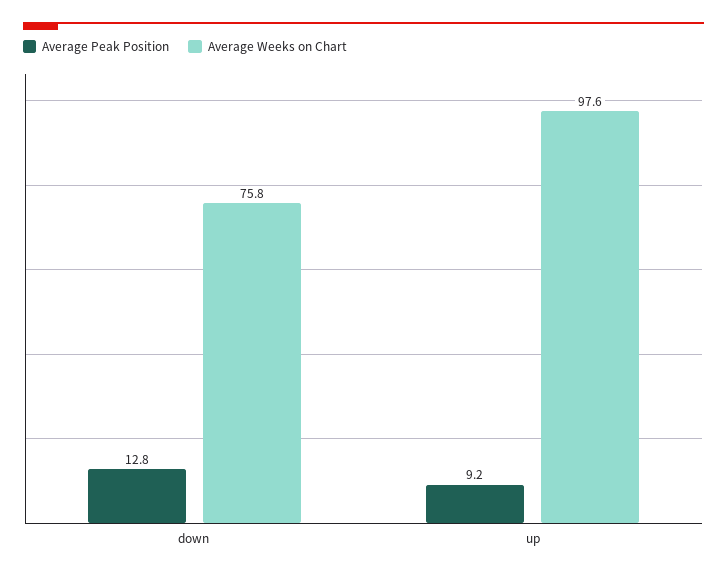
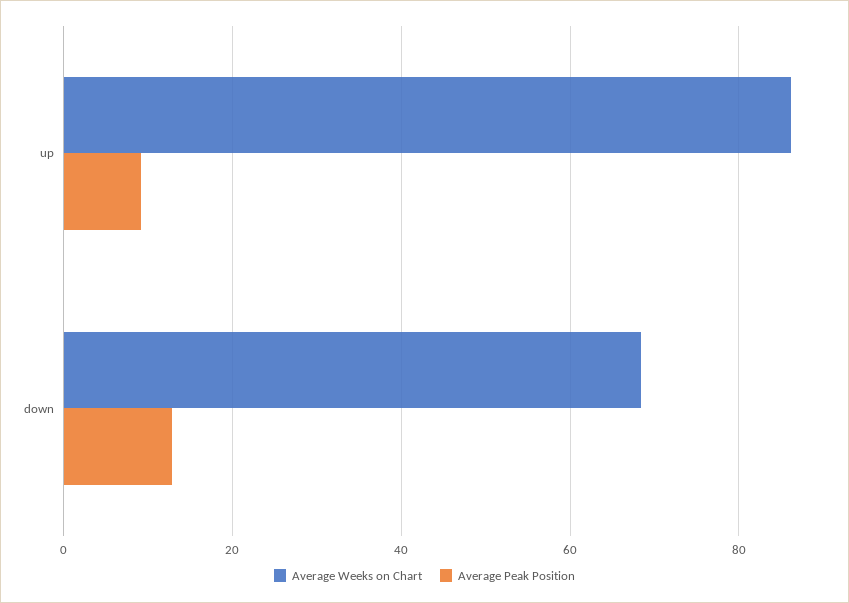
  {
    "Average Peak Position": {
      "down": 12.8,
      "up": 9.2
    },
    "Average Weeks on Chart": {
-     "down": 75.8,
+     "down": 68,
-     "up": 97.6
+     "up": 86
    }
  }

